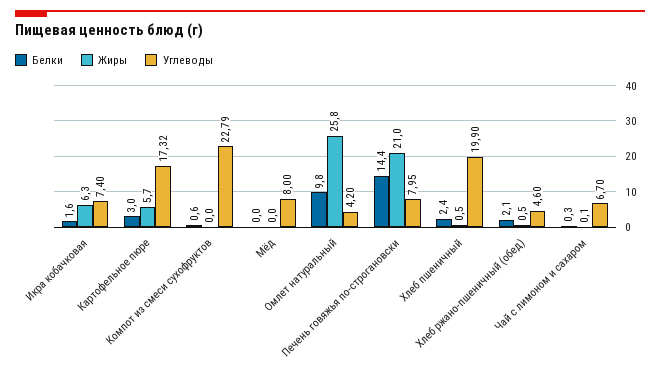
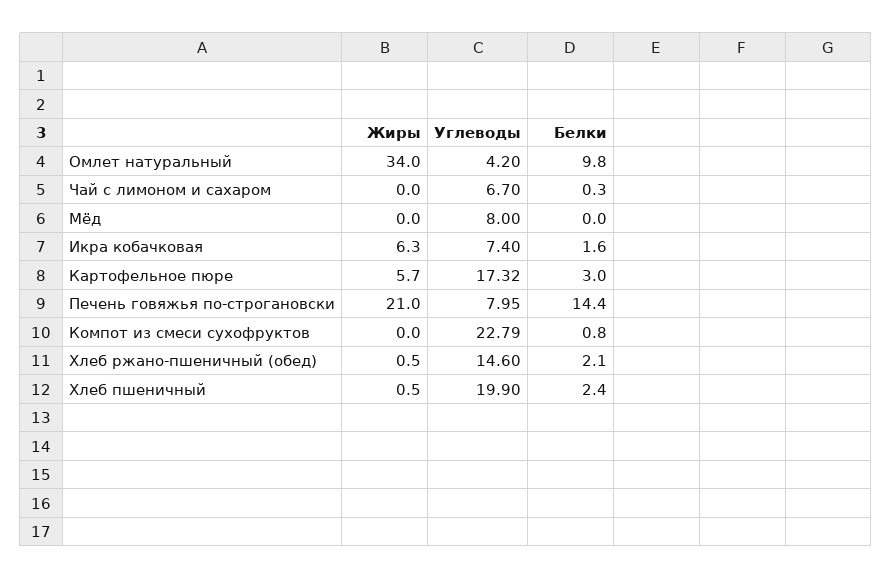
  {
    "Белки": {
      "Икра кобачковая": 1.6,
      "Картофельное пюре": 3,
-     "Компот из смеси сухофруктов": 0.6,
+     "Компот из смеси сухофруктов": 0.8,
      "Мёд": 0,
      "Омлет натуральный": 9.8,
      "Печень говяжья по-строгановски": 14.4,
      "Хлеб пшеничный": 2.4,
      "Хлеб ржано-пшеничный (обед)": 2.1,
      "Чай с лимоном и сахаром": 0.3
    },
    "Жиры": {
      "Икра кобачковая": 6.3,
      "Картофельное пюре": 5.7,
      "Компот из смеси сухофруктов": 0,
      "Мёд": 0,
-     "Омлет натуральный": 25.8,
+     "Омлет натуральный": 34,
      "Печень говяжья по-строгановски": 21,
      "Хлеб пшеничный": 0.5,
      "Хлеб ржано-пшеничный (обед)": 0.5,
-     "Чай с лимоном и сахаром": 0.1
+     "Чай с лимоном и сахаром": 0
    },
    "Углеводы": {
      "Икра кобачковая": 7.4,
      "Картофельное пюре": 17.32,
      "Компот из смеси сухофруктов": 22.79,
      "Мёд": 8,
      "Омлет натуральный": 4.2,
      "Печень говяжья по-строгановски": 7.95,
      "Хлеб пшеничный": 19.9,
-     "Хлеб ржано-пшеничный (обед)": 4.6,
+     "Хлеб ржано-пшеничный (обед)": 14.6,
      "Чай с лимоном и сахаром": 6.7
    }
  }

